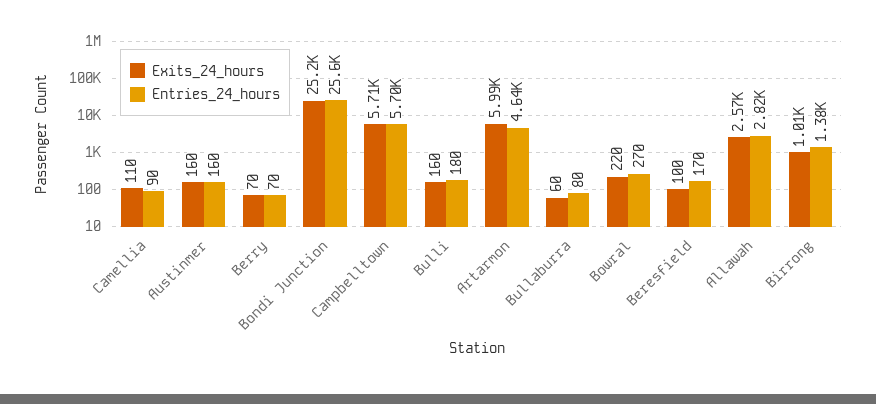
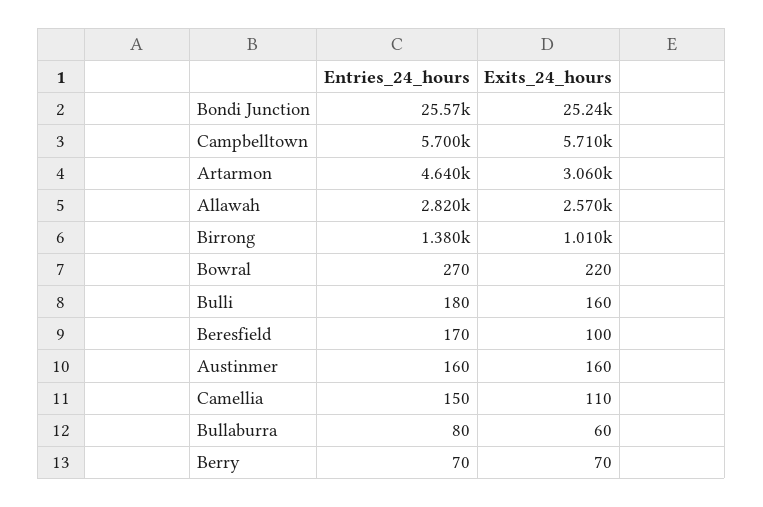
  {
    "Exits_24_hours": {
      "Camellia": 110,
      "Austinmer": 160,
      "Berry": 70,
      "Bondi Junction": 25240,
      "Campbelltown": 5710,
      "Bulli": 160,
-     "Artarmon": 5990,
+     "Artarmon": 3060,
      "Bullaburra": 60,
      "Bowral": 220,
      "Beresfield": 100,
      "Allawah": 2570,
      "Birrong": 1010
    },
    "Entries_24_hours": {
-     "Camellia": 90,
+     "Camellia": 150,
      "Austinmer": 160,
      "Berry": 70,
      "Bondi Junction": 25570,
      "Campbelltown": 5700,
      "Bulli": 180,
      "Artarmon": 4640,
      "Bullaburra": 80,
      "Bowral": 270,
      "Beresfield": 170,
      "Allawah": 2820,
      "Birrong": 1380
    }
  }

